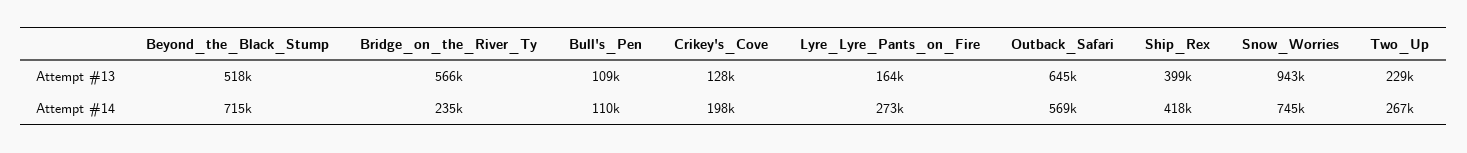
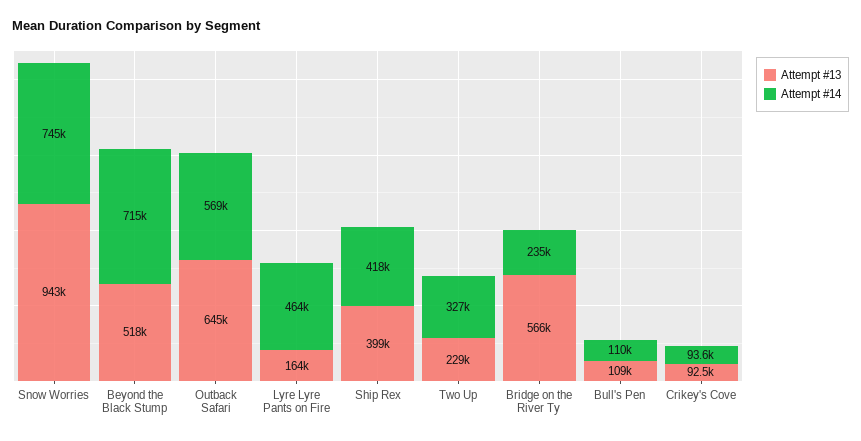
  {
    "Attempt #13": {
      "Beyond_the_Black_Stump": 518000,
      "Bridge_on_the_River_Ty": 566000,
      "Bull's_Pen": 109000,
-     "Crikey's_Cove": 128000,
+     "Crikey's_Cove": 92500,
      "Lyre_Lyre_Pants_on_Fire": 164000,
      "Outback_Safari": 645000,
      "Ship_Rex": 399000,
      "Snow_Worries": 943000,
      "Two_Up": 229000
    },
    "Attempt #14": {
      "Beyond_the_Black_Stump": 715000,
      "Bridge_on_the_River_Ty": 235000,
      "Bull's_Pen": 110000,
-     "Crikey's_Cove": 198000,
+     "Crikey's_Cove": 93600,
-     "Lyre_Lyre_Pants_on_Fire": 273000,
+     "Lyre_Lyre_Pants_on_Fire": 464000,
      "Outback_Safari": 569000,
      "Ship_Rex": 418000,
      "Snow_Worries": 745000,
-     "Two_Up": 267000
+     "Two_Up": 327000
    }
  }

